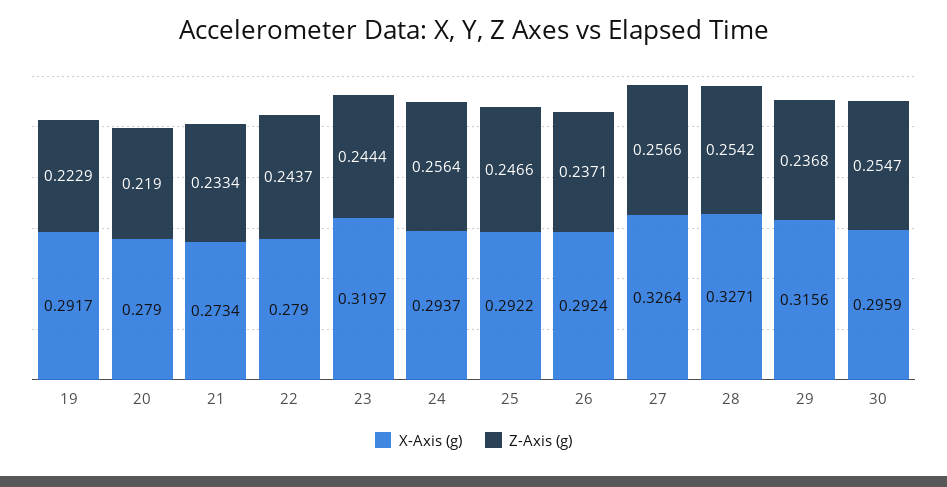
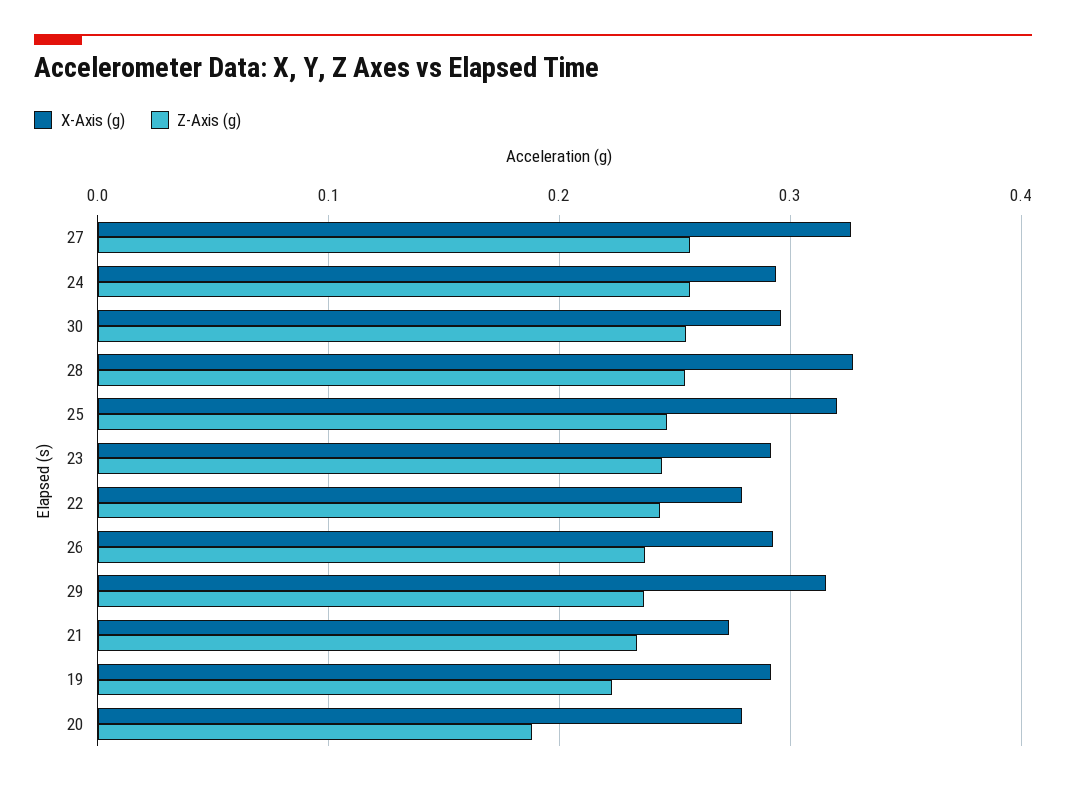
  {
    "X-Axis (g)": {
      "19": 0.2917,
      "20": 0.279,
      "21": 0.2734,
      "22": 0.279,
-     "23": 0.3197,
+     "23": 0.29,
      "24": 0.2937,
-     "25": 0.2922,
+     "25": 0.32,
      "26": 0.2924,
      "27": 0.3264,
      "28": 0.3271,
      "29": 0.3156,
      "30": 0.2959
    },
    "Z-Axis (g)": {
      "19": 0.2229,
-     "20": 0.219,
+     "20": 0.19,
      "21": 0.2334,
      "22": 0.2437,
      "23": 0.2444,
      "24": 0.2564,
      "25": 0.2466,
      "26": 0.2371,
      "27": 0.2566,
      "28": 0.2542,
      "29": 0.2368,
      "30": 0.2547
    }
  }

